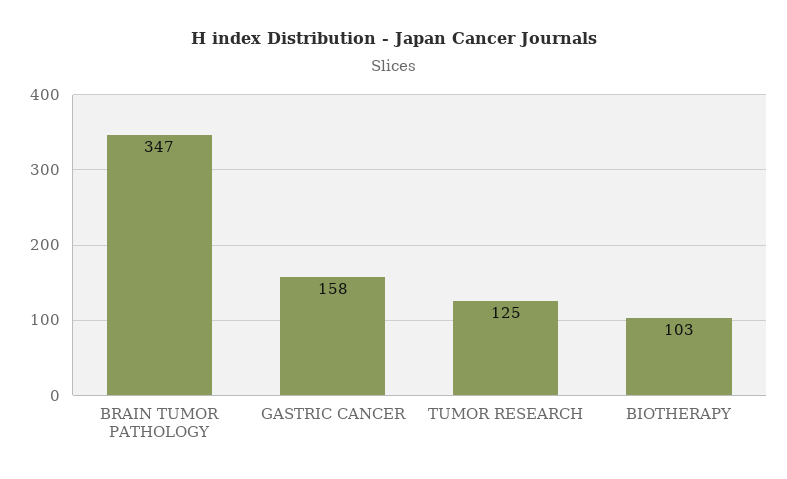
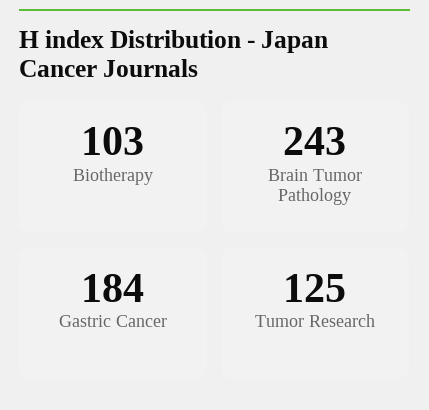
  {
-   "BRAIN TUMOR PATHOLOGY": 347,
+   "BRAIN TUMOR PATHOLOGY": 243,
-   "GASTRIC CANCER": 158,
+   "GASTRIC CANCER": 184,
    "TUMOR RESEARCH": 125,
    "BIOTHERAPY": 103
  }

